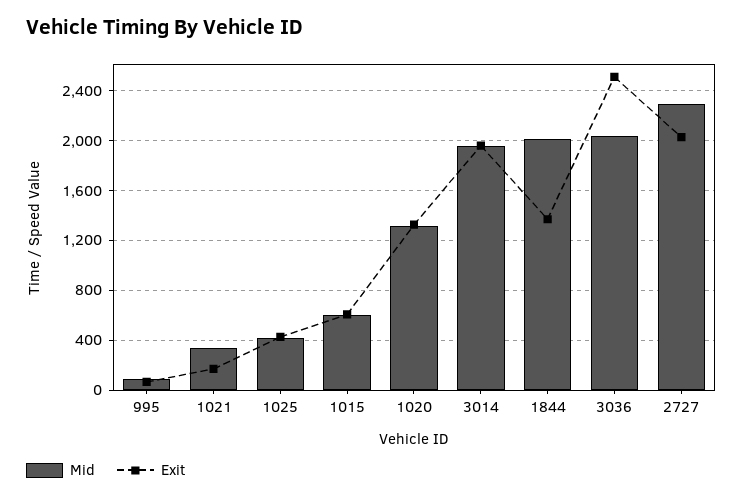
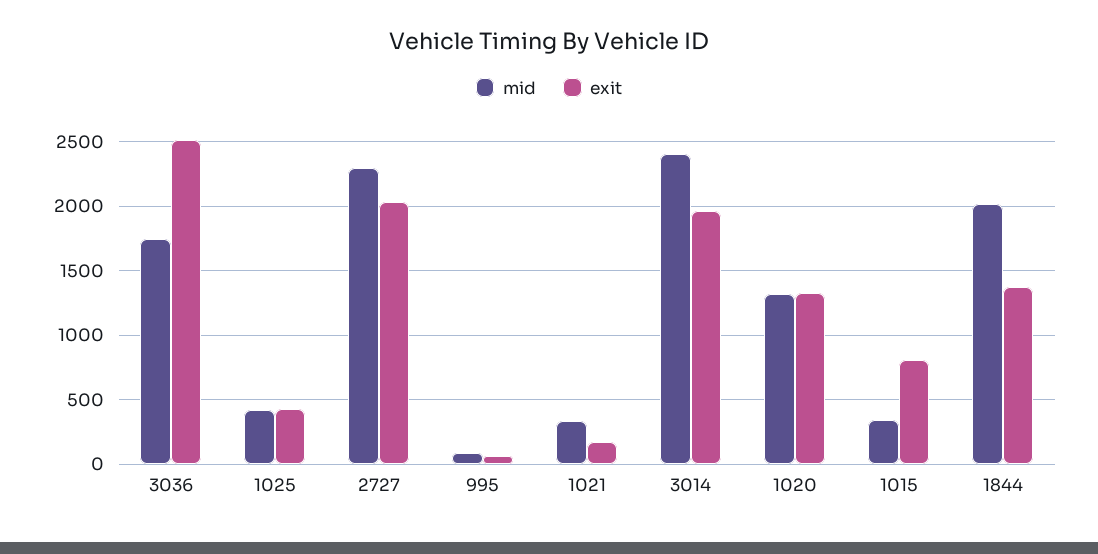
  {
    "Mid": {
      "995": 100,
      "1021": 350,
      "1025": 400,
-     "1015": 600,
+     "1015": 350,
      "1020": 1300,
-     "3014": 1950,
+     "3014": 2400,
      "1844": 2000,
-     "3036": 2050,
+     "3036": 1750,
      "2727": 2300
    },
    "Exit": {
      "995": 50,
      "1021": 150,
      "1025": 450,
-     "1015": 600,
+     "1015": 800,
      "1020": 1350,
      "3014": 1950,
      "1844": 1350,
      "3036": 2500,
      "2727": 2050
    }
  }

